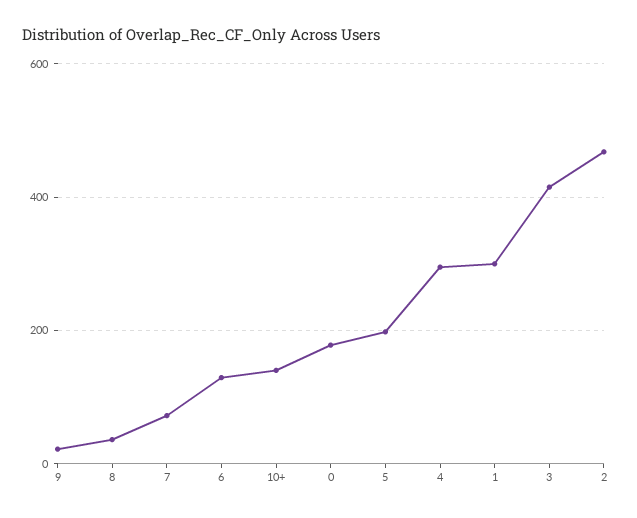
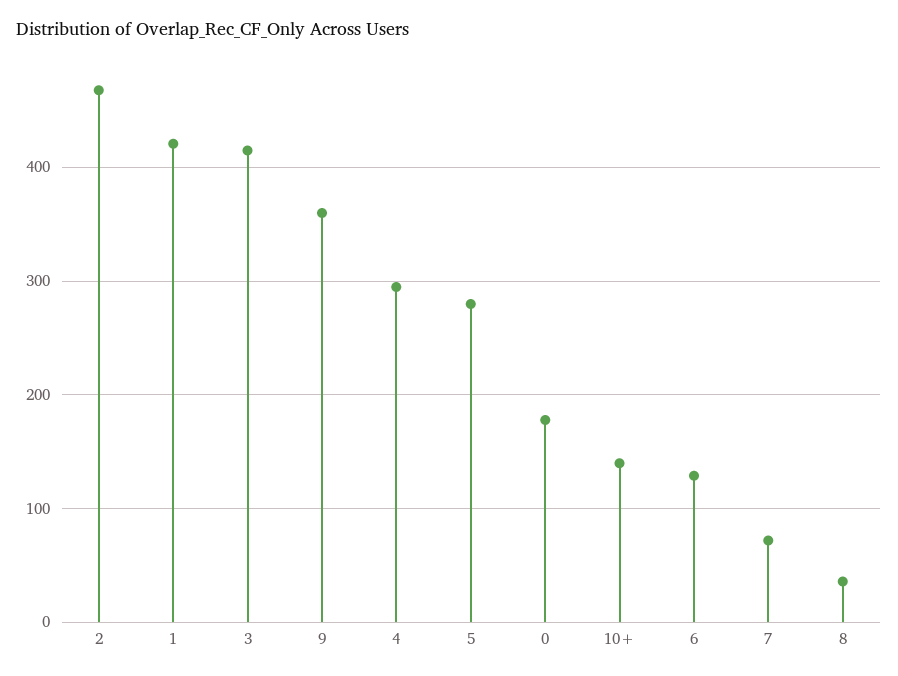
  {
-   "9": 20,
+   "9": 360,
    "8": 40,
    "7": 70,
    "6": 130,
    "10+": 140,
    "0": 180,
-   "5": 200,
+   "5": 280,
    "4": 300,
-   "1": 300,
+   "1": 420,
    "3": 420,
    "2": 470
  }

